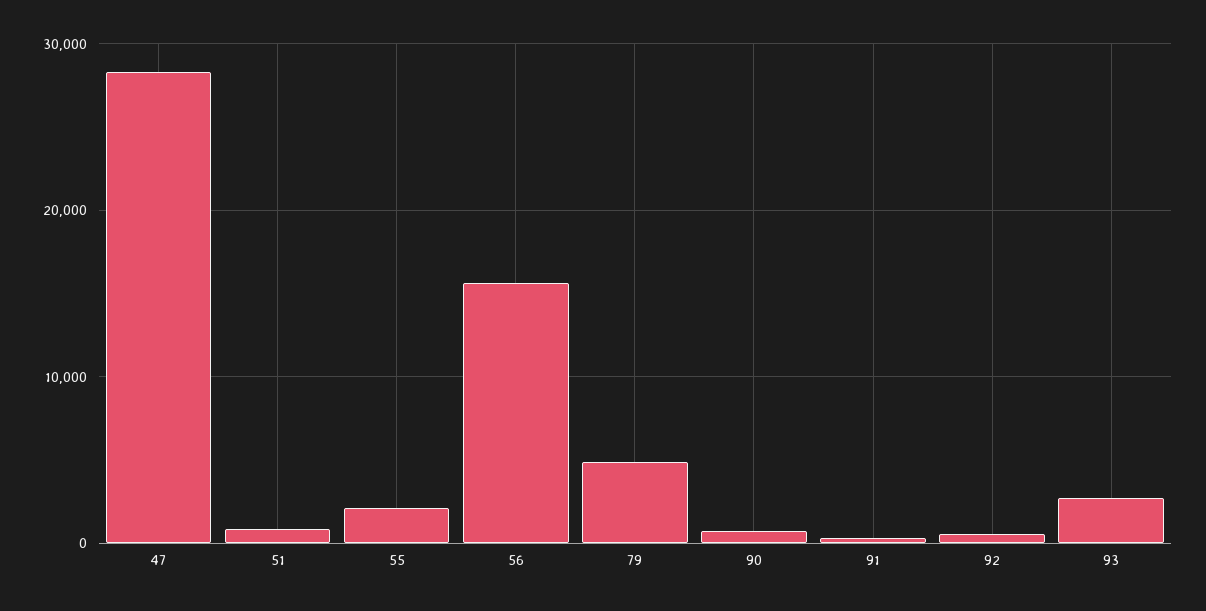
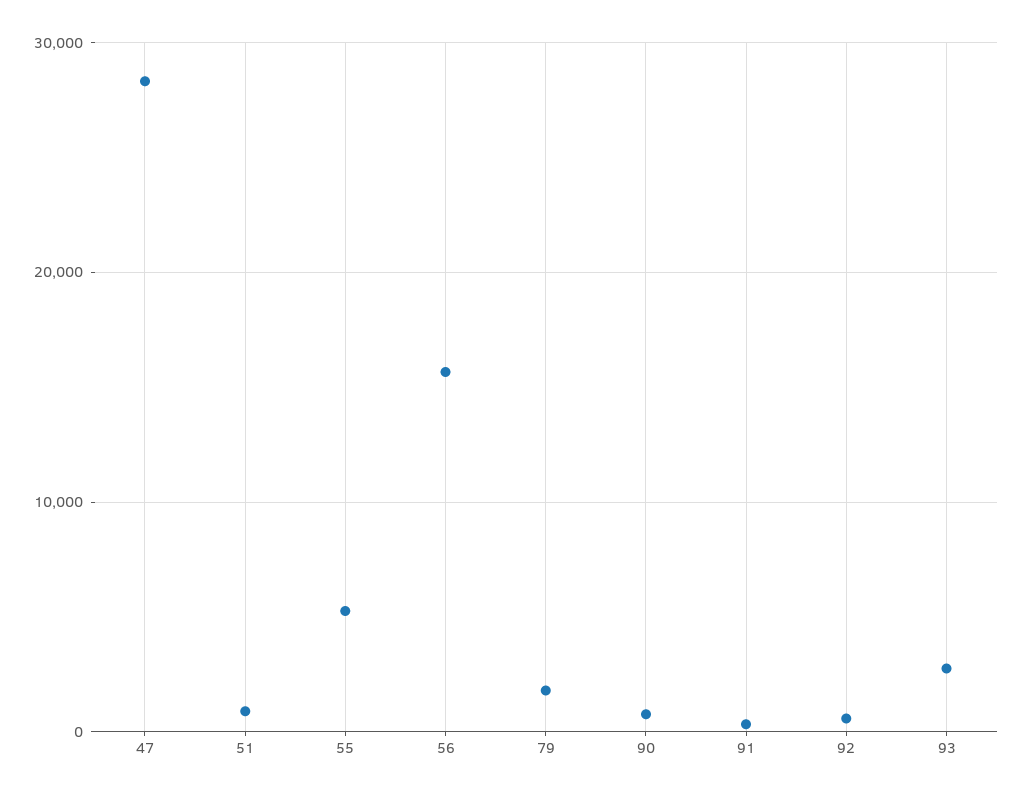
  {
    "47": 28000,
    "51": 1000,
-   "55": 2000,
+   "55": 5000,
    "56": 16000,
-   "79": 5000,
+   "79": 2000,
    "90": 1000,
    "91": 0,
    "92": 1000,
    "93": 3000
  }

